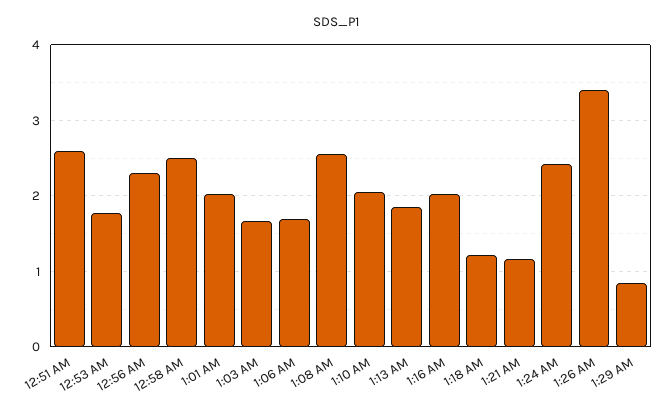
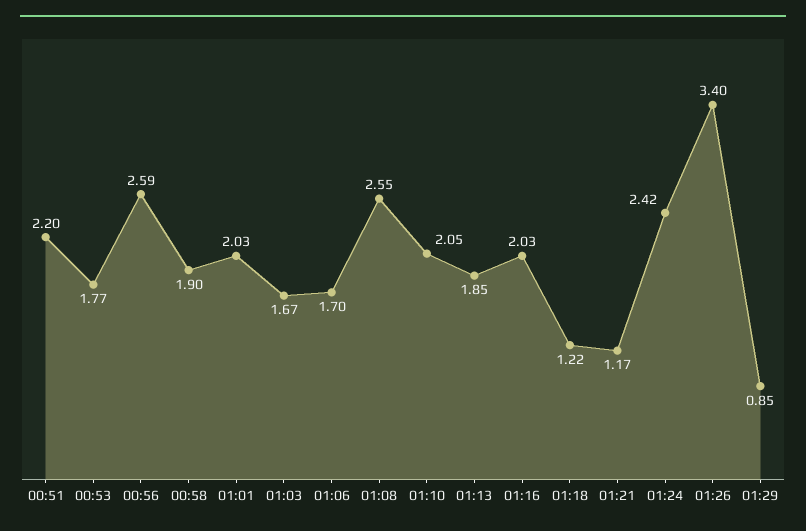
  {
-   "12:51 AM": 2.6,
+   "12:51 AM": 2.2,
    "12:53 AM": 1.77,
-   "12:56 AM": 2.3,
+   "12:56 AM": 2.59,
-   "12:58 AM": 2.5,
+   "12:58 AM": 1.9,
    "1:01 AM": 2.03,
    "1:03 AM": 1.67,
    "1:06 AM": 1.7,
    "1:08 AM": 2.55,
    "1:10 AM": 2.05,
    "1:13 AM": 1.85,
    "1:16 AM": 2.03,
    "1:18 AM": 1.22,
    "1:21 AM": 1.17,
    "1:24 AM": 2.42,
    "1:26 AM": 3.4,
    "1:29 AM": 0.85
  }

